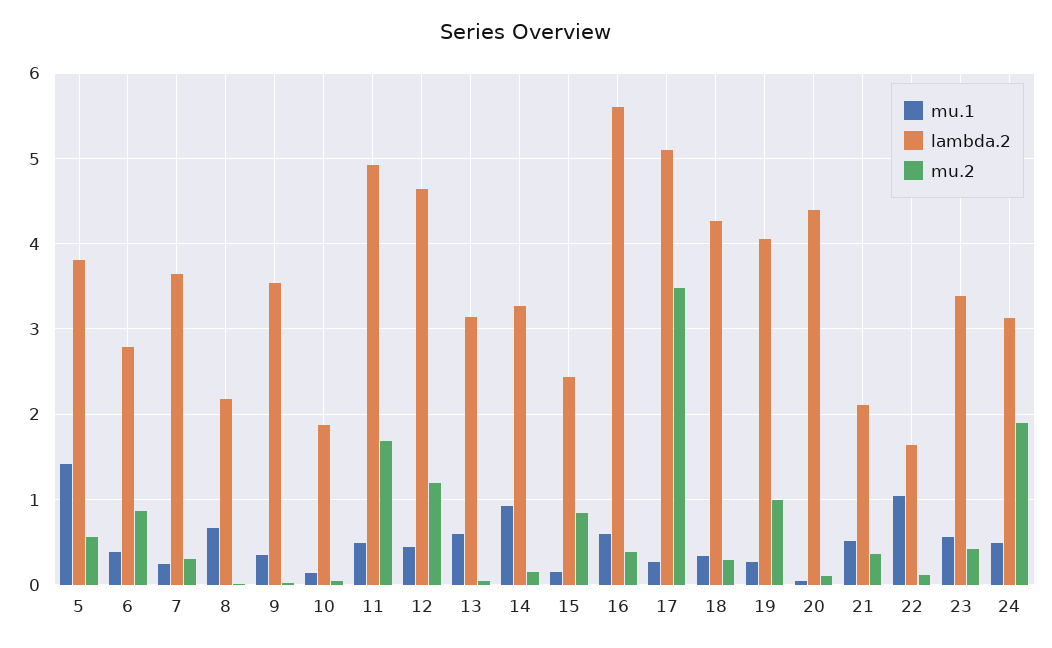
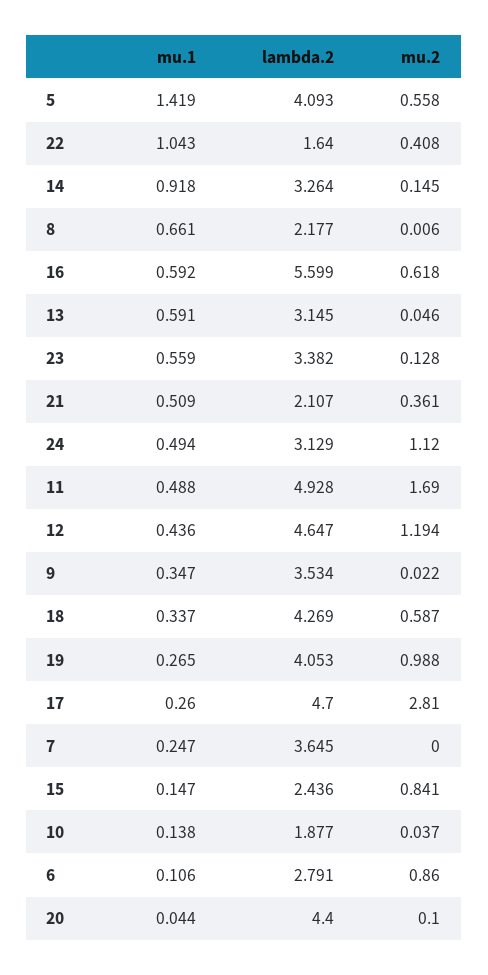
  {
    "mu.1": {
      "5": 1.419,
-     "6": 0.4,
+     "6": 0.106,
      "7": 0.247,
      "8": 0.661,
      "9": 0.347,
      "10": 0.138,
      "11": 0.488,
      "12": 0.436,
      "13": 0.591,
      "14": 0.918,
      "15": 0.147,
      "16": 0.592,
      "17": 0.26,
      "18": 0.337,
      "19": 0.265,
      "20": 0.044,
      "21": 0.509,
      "22": 1.043,
      "23": 0.559,
      "24": 0.494
    },
    "lambda.2": {
-     "5": 3.8,
+     "5": 4.093,
      "6": 2.791,
      "7": 3.645,
      "8": 2.177,
      "9": 3.534,
      "10": 1.877,
      "11": 4.928,
      "12": 4.647,
      "13": 3.145,
      "14": 3.264,
      "15": 2.436,
      "16": 5.599,
-     "17": 5.1,
+     "17": 4.7,
      "18": 4.269,
      "19": 4.053,
      "20": 4.4,
      "21": 2.107,
      "22": 1.64,
      "23": 3.382,
      "24": 3.129
    },
    "mu.2": {
      "5": 0.558,
      "6": 0.86,
-     "7": 0.3,
+     "7": 0,
      "8": 0.006,
      "9": 0.022,
      "10": 0.037,
      "11": 1.69,
      "12": 1.194,
      "13": 0.046,
      "14": 0.145,
      "15": 0.841,
-     "16": 0.4,
+     "16": 0.618,
-     "17": 3.5,
+     "17": 2.81,
-     "18": 0.3,
+     "18": 0.587,
      "19": 0.988,
      "20": 0.1,
      "21": 0.361,
-     "22": 0.1,
+     "22": 0.408,
-     "23": 0.4,
+     "23": 0.128,
-     "24": 1.9
+     "24": 1.12
    }
  }

